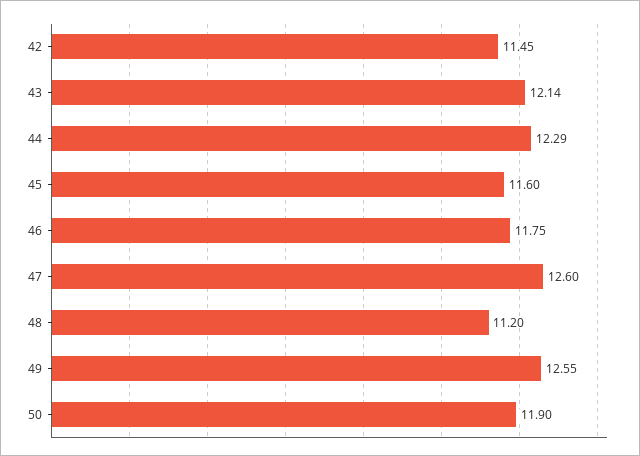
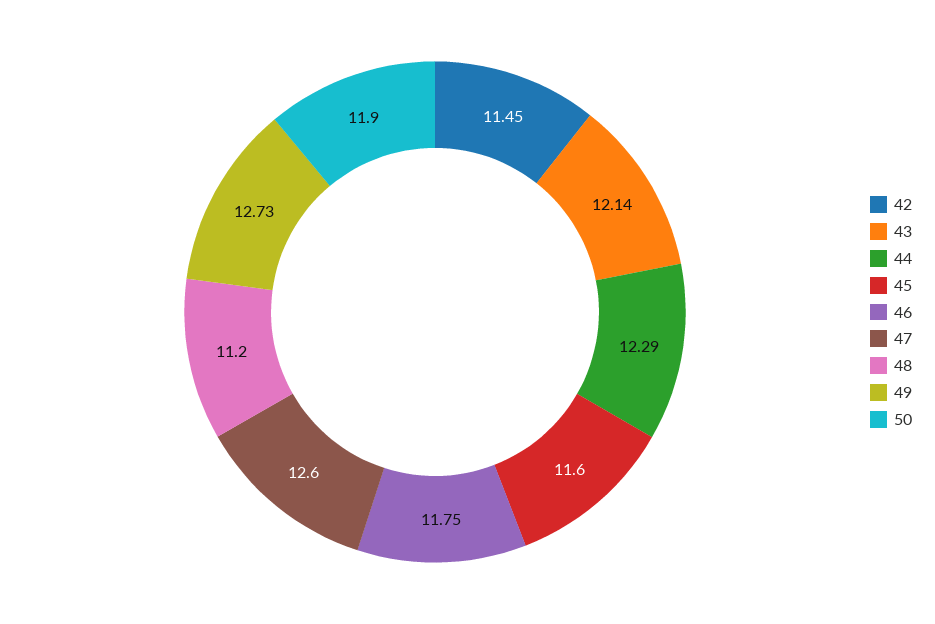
  {
    "42": 11.45,
    "43": 12.14,
    "44": 12.29,
    "45": 11.6,
    "46": 11.75,
    "47": 12.6,
    "48": 11.2,
-   "49": 12.55,
+   "49": 12.73,
    "50": 11.9
  }

